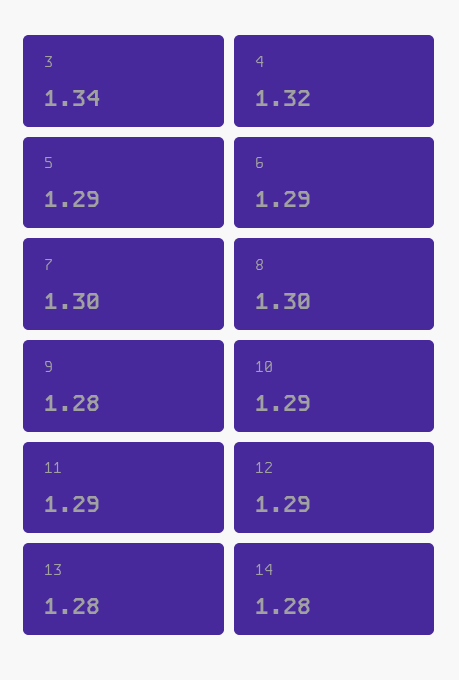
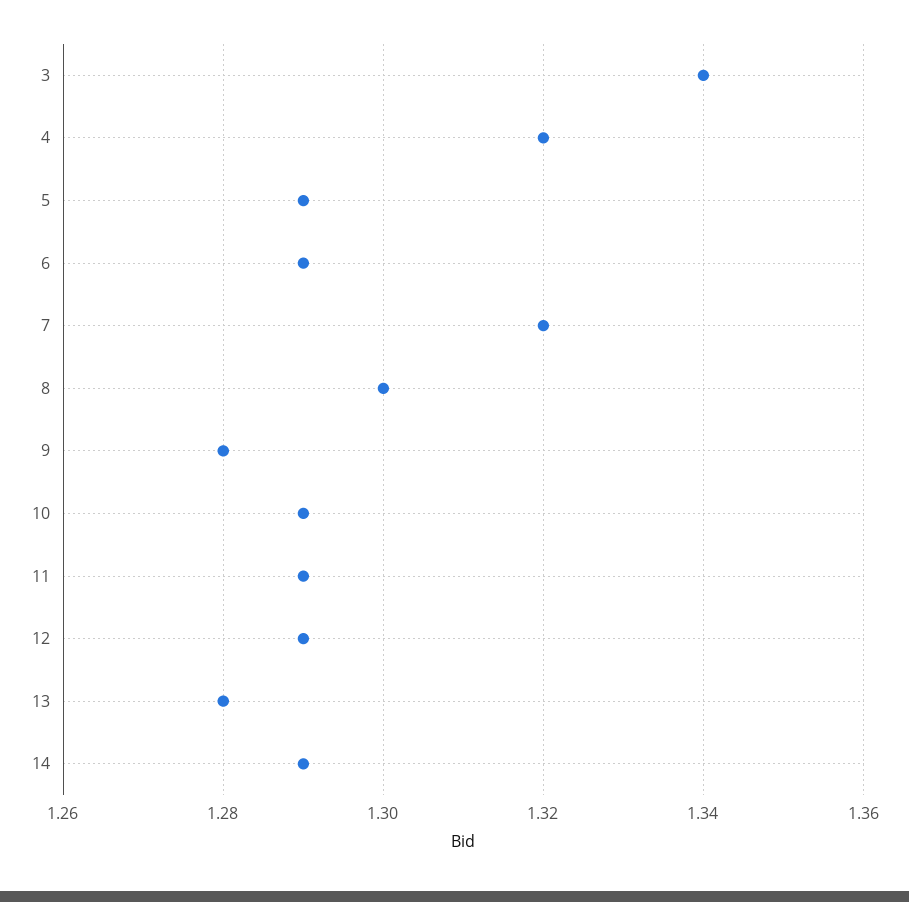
  {
    "3": 1.34,
    "4": 1.32,
    "5": 1.29,
    "6": 1.29,
-   "7": 1.3,
+   "7": 1.32,
    "8": 1.3,
    "9": 1.28,
    "10": 1.29,
    "11": 1.29,
    "12": 1.29,
    "13": 1.28,
-   "14": 1.28
+   "14": 1.29
  }

